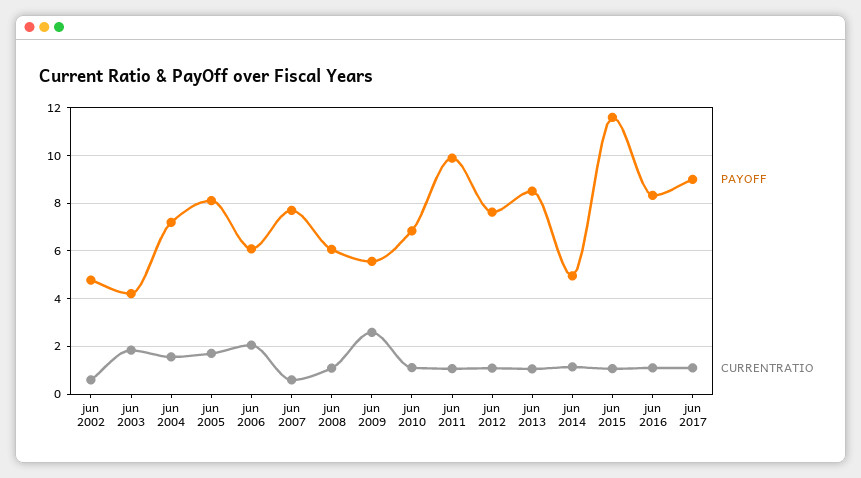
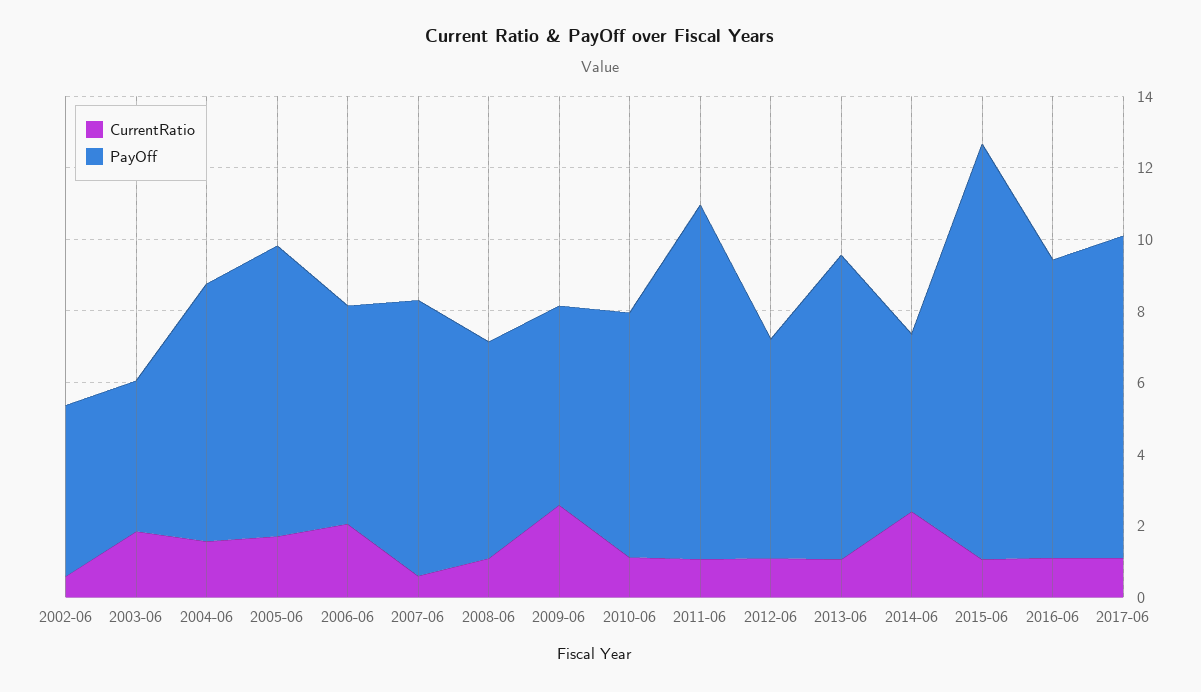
  {
    "PAYOFF": {
      "jun 2002": 5,
      "jun 2003": 4,
      "jun 2004": 7,
      "jun 2005": 8,
      "jun 2006": 6,
      "jun 2007": 7.5,
      "jun 2008": 6,
      "jun 2009": 5.5,
      "jun 2010": 7,
      "jun 2011": 10,
-     "jun 2012": 7.5,
+     "jun 2012": 6,
      "jun 2013": 8.5,
      "jun 2014": 5,
      "jun 2015": 11.5,
      "jun 2016": 8.5,
      "jun 2017": 9
    },
    "CURRENTRATIO": {
      "jun 2002": 0.5,
      "jun 2003": 2,
      "jun 2004": 1.5,
      "jun 2005": 1.5,
      "jun 2006": 2,
      "jun 2007": 0.5,
      "jun 2008": 1,
      "jun 2009": 2.5,
      "jun 2010": 1,
      "jun 2011": 1,
      "jun 2012": 1,
      "jun 2013": 1,
-     "jun 2014": 1,
+     "jun 2014": 2.5,
      "jun 2015": 1,
      "jun 2016": 1,
      "jun 2017": 1
    }
  }

